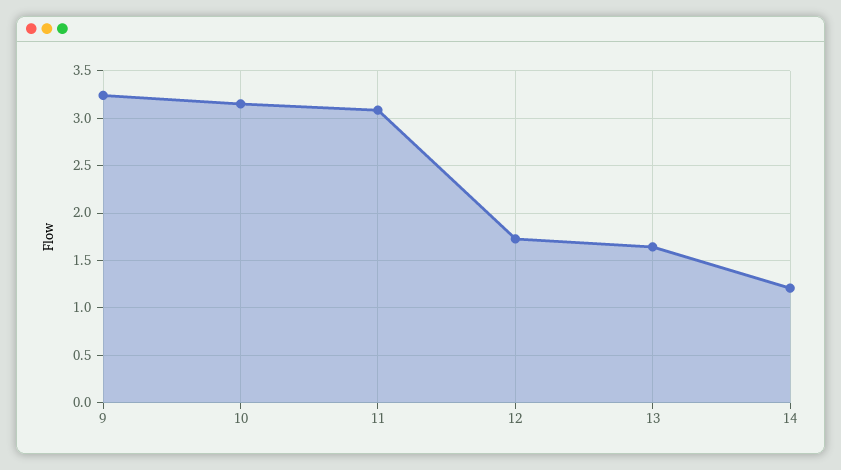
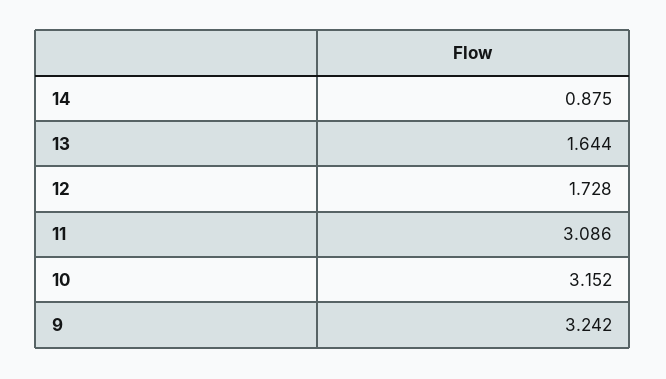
  {
    "9": 3.242,
    "10": 3.152,
    "11": 3.086,
    "12": 1.728,
    "13": 1.644,
-   "14": 1.2
+   "14": 0.875
  }

